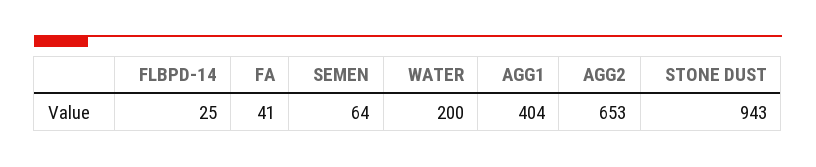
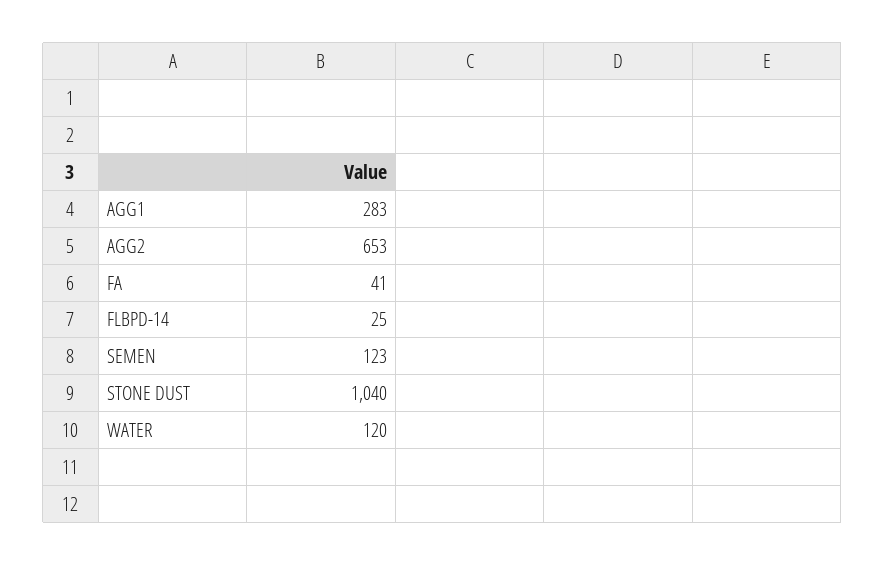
  {
    "FLBPD-14": 25,
    "FA": 41,
-   "SEMEN": 64,
+   "SEMEN": 123,
-   "WATER": 200,
+   "WATER": 120,
-   "AGG1": 404,
+   "AGG1": 283,
    "AGG2": 653,
-   "STONE DUST": 943
+   "STONE DUST": 1040
  }

